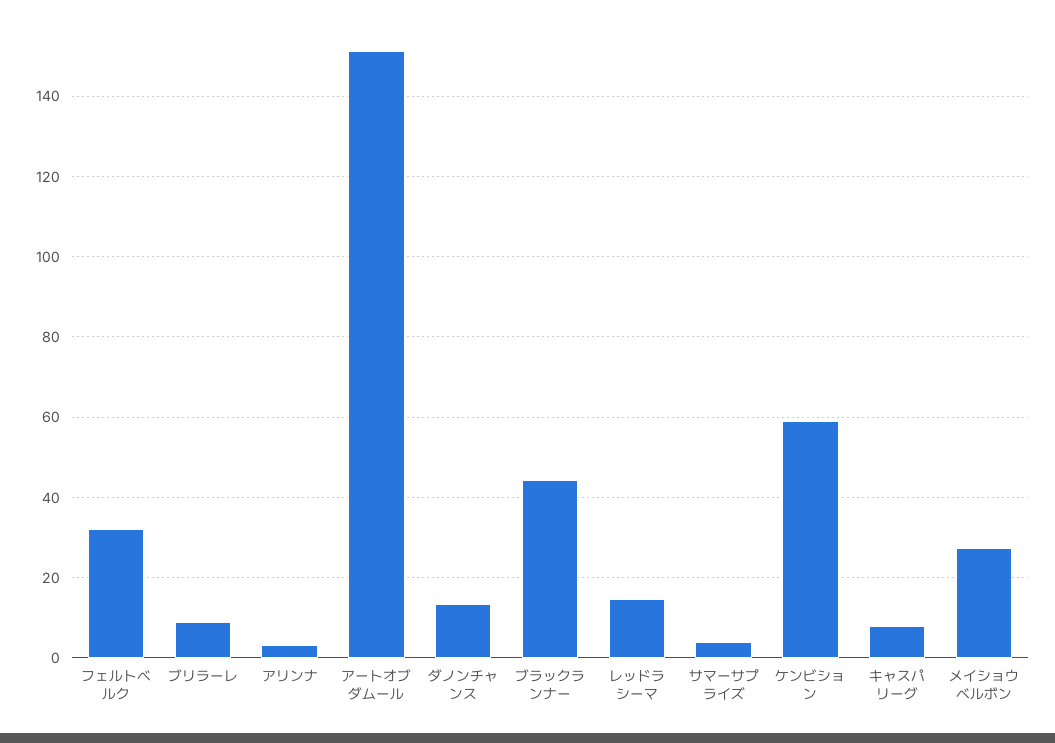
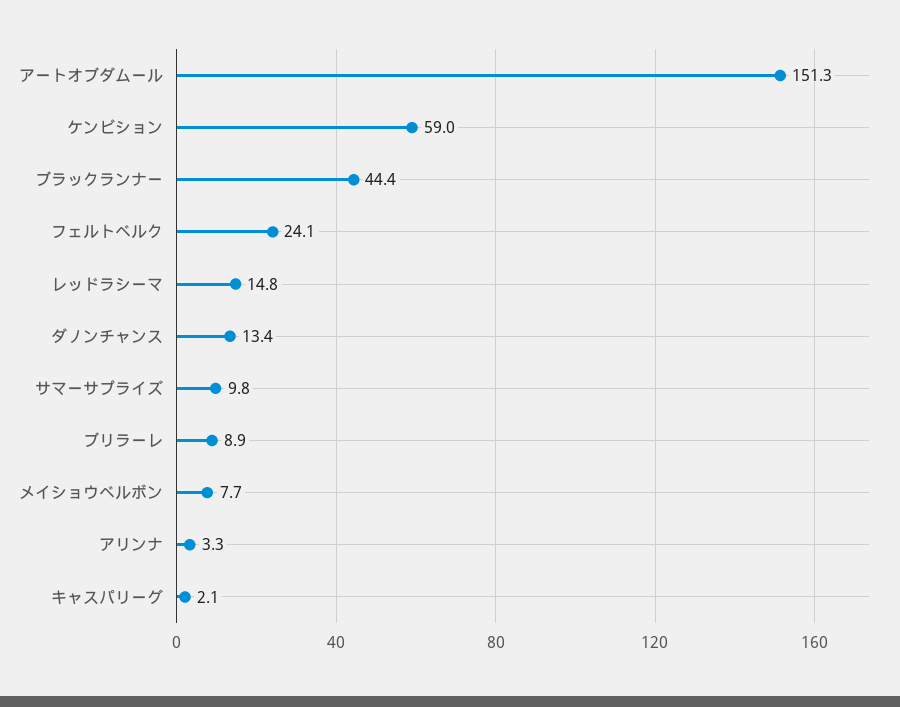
  {
-   "フェルトベルク": 32,
+   "フェルトベルク": 24.1,
    "ブリラーレ": 8.9,
    "アリンナ": 3.3,
    "アートオブダムール": 151.3,
    "ダノンチャンス": 13.4,
    "ブラックランナー": 44.4,
    "レッドラシーマ": 14.8,
-   "サマーサプライズ": 4,
+   "サマーサプライズ": 9.8,
    "ケンビション": 59,
-   "キャスパリーグ": 8,
+   "キャスパリーグ": 2.1,
-   "メイショウベルボン": 28
+   "メイショウベルボン": 7.7
  }

